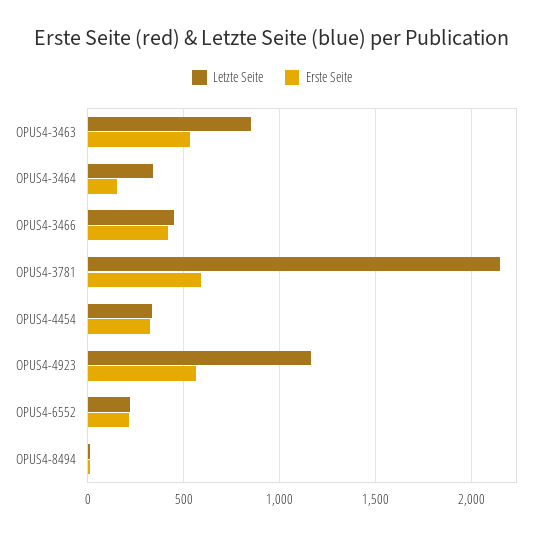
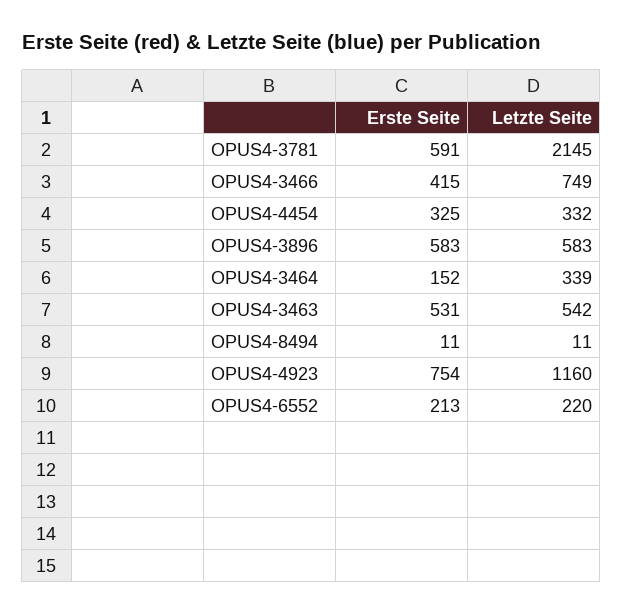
  {
    "Letzte Seite": {
-     "OPUS4-3463": 850,
+     "OPUS4-3463": 542,
      "OPUS4-3464": 339,
-     "OPUS4-3466": 450,
+     "OPUS4-3466": 749,
      "OPUS4-3781": 2145,
      "OPUS4-4454": 332,
      "OPUS4-4923": 1160,
      "OPUS4-6552": 220,
-     "OPUS4-8494": 11
+     "OPUS4-8494": 11,
+     "OPUS4-3896": 583
    },
    "Erste Seite": {
      "OPUS4-3463": 531,
      "OPUS4-3464": 152,
      "OPUS4-3466": 415,
      "OPUS4-3781": 591,
      "OPUS4-4454": 325,
-     "OPUS4-4923": 550,
+     "OPUS4-4923": 754,
      "OPUS4-6552": 213,
-     "OPUS4-8494": 11
+     "OPUS4-8494": 11,
+     "OPUS4-3896": 583
    }
  }

